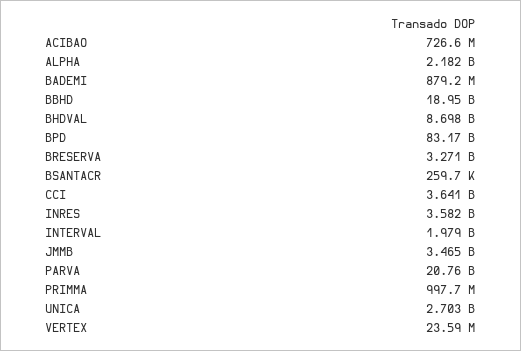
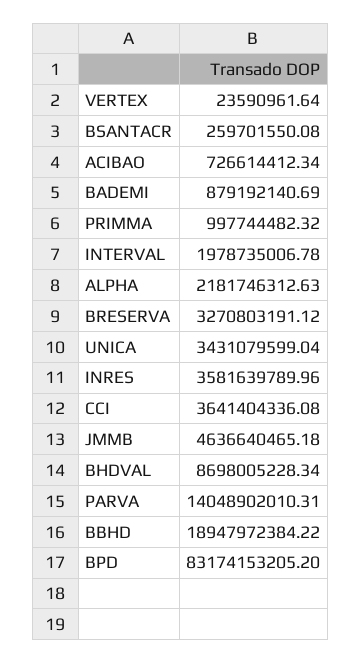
  {
    "ACIBAO": 726614412.34,
    "ALPHA": 2181746312.63,
    "BADEMI": 879192140.69,
    "BBHD": 18947972384.22,
    "BHDVAL": 8698005228.34,
    "BPD": 83174153205.2,
    "BRESERVA": 3270803191.12,
-   "BSANTACR": 259700,
+   "BSANTACR": 259701550.08,
    "CCI": 3641404336.08,
    "INRES": 3581639789.96,
    "INTERVAL": 1978735006.78,
-   "JMMB": 3465000000,
+   "JMMB": 4636640465.18,
-   "PARVA": 20760000000,
+   "PARVA": 14048902010.31,
    "PRIMMA": 997744482.32,
-   "UNICA": 2703000000,
+   "UNICA": 3431079599.04,
    "VERTEX": 23590961.64
  }

